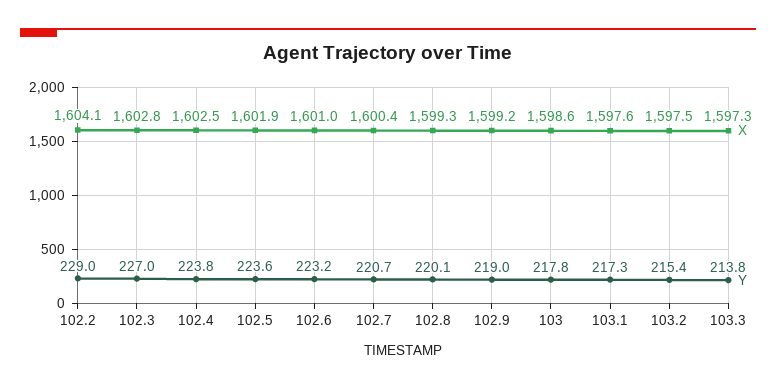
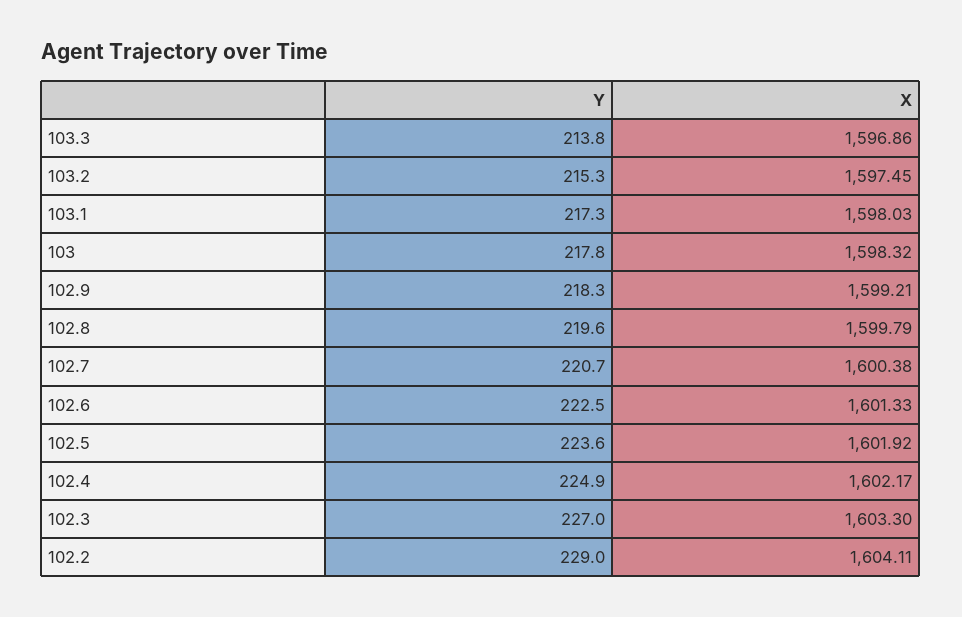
  {
    "X": {
      "102.2": 1604.11,
-     "102.3": 1602.8,
+     "102.3": 1603.3,
-     "102.4": 1602.5,
+     "102.4": 1602.17,
      "102.5": 1601.92,
-     "102.6": 1601,
+     "102.6": 1601.33,
      "102.7": 1600.38,
-     "102.8": 1599.3,
+     "102.8": 1599.79,
      "102.9": 1599.21,
-     "103": 1598.6,
+     "103": 1598.32,
-     "103.1": 1597.6,
+     "103.1": 1598.03,
      "103.2": 1597.45,
-     "103.3": 1597.3
+     "103.3": 1596.86
    },
    "Y": {
      "102.2": 229,
      "102.3": 227,
-     "102.4": 223.8,
+     "102.4": 224.9,
      "102.5": 223.6,
-     "102.6": 223.2,
+     "102.6": 222.5,
      "102.7": 220.7,
-     "102.8": 220.1,
+     "102.8": 219.6,
-     "102.9": 219,
+     "102.9": 218.3,
      "103": 217.8,
      "103.1": 217.3,
-     "103.2": 215.4,
+     "103.2": 215.3,
      "103.3": 213.8
    }
  }

